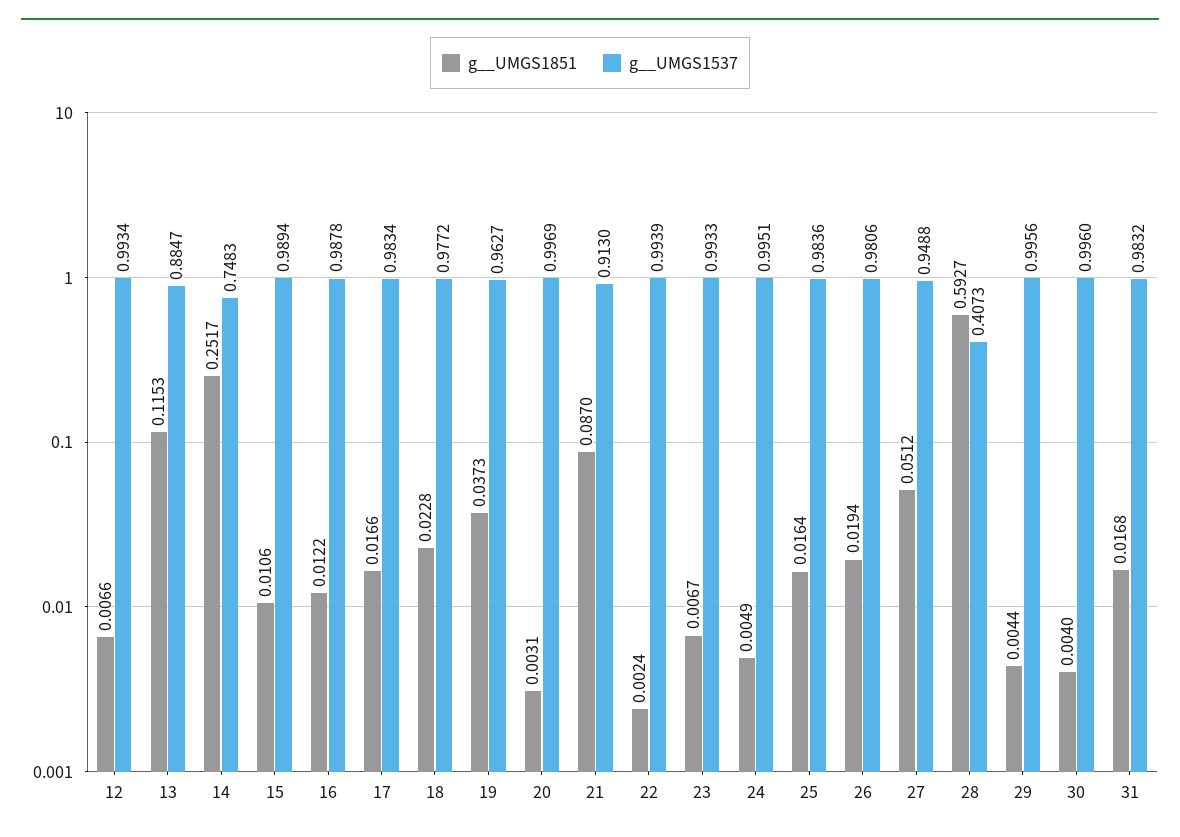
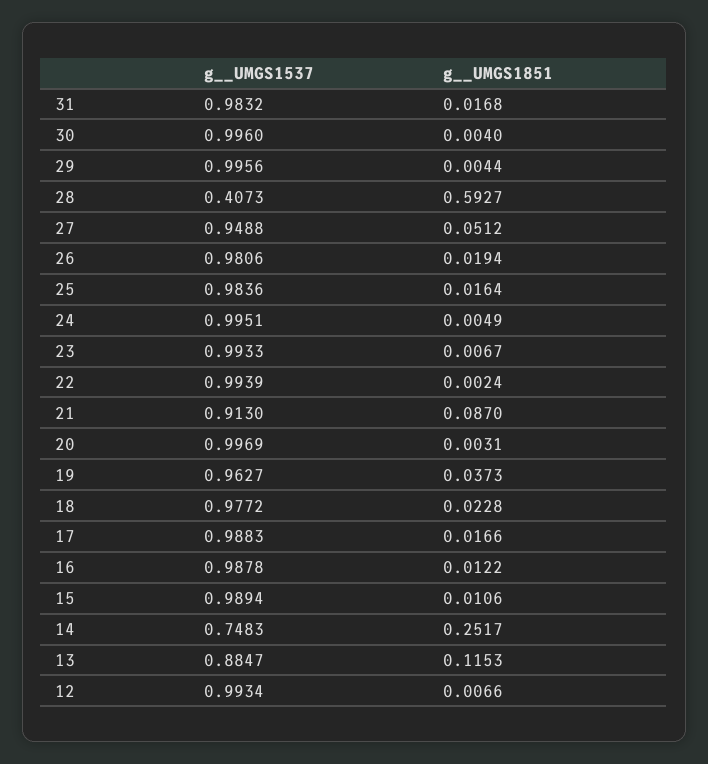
  {
    "g__UMGS1851": {
      "12": 0.0066,
      "13": 0.1153,
      "14": 0.2517,
      "15": 0.0106,
      "16": 0.0122,
      "17": 0.0166,
      "18": 0.0228,
      "19": 0.0373,
      "20": 0.0031,
      "21": 0.087,
      "22": 0.0024,
      "23": 0.0067,
      "24": 0.0049,
      "25": 0.0164,
      "26": 0.0194,
      "27": 0.0512,
      "28": 0.5927,
      "29": 0.0044,
      "30": 0.004,
      "31": 0.0168
    },
    "g__UMGS1537": {
      "12": 0.9934,
      "13": 0.8847,
      "14": 0.7483,
      "15": 0.9894,
      "16": 0.9878,
-     "17": 0.9834,
+     "17": 0.9883,
      "18": 0.9772,
      "19": 0.9627,
      "20": 0.9969,
      "21": 0.913,
      "22": 0.9939,
      "23": 0.9933,
      "24": 0.9951,
      "25": 0.9836,
      "26": 0.9806,
      "27": 0.9488,
      "28": 0.4073,
      "29": 0.9956,
      "30": 0.996,
      "31": 0.9832
    }
  }

